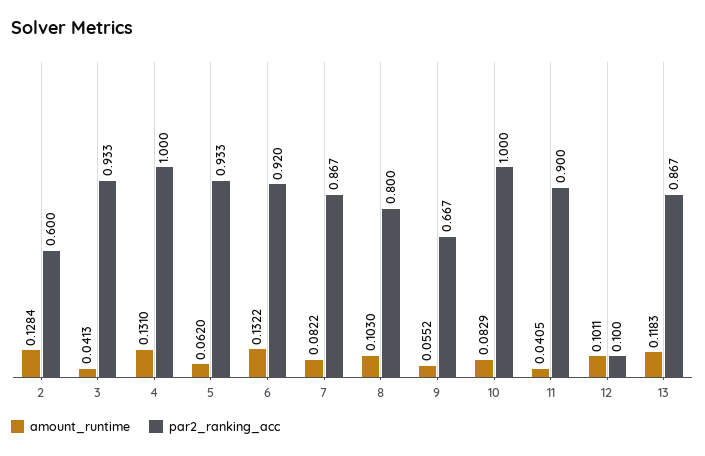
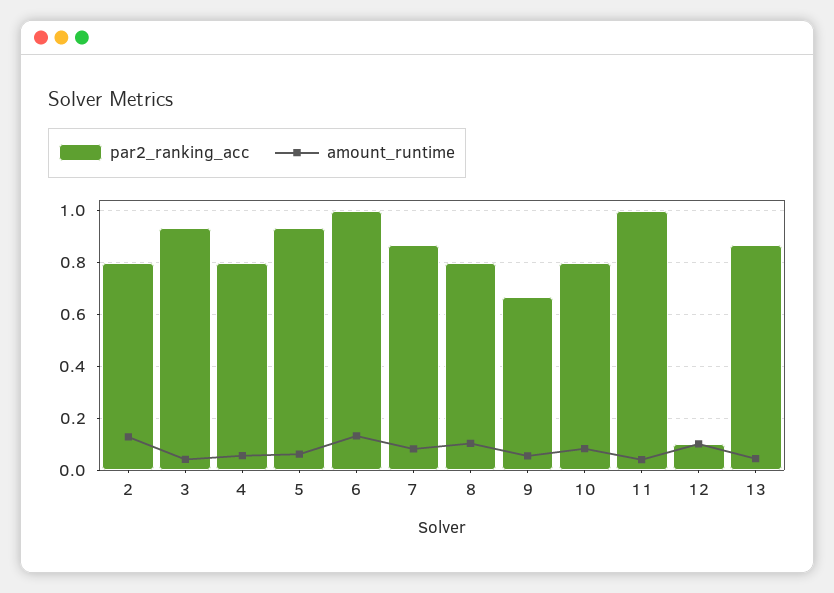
  {
    "amount_runtime": {
      "2": 0.1284,
      "3": 0.0413,
-     "4": 0.131,
+     "4": 0.05,
      "5": 0.062,
      "6": 0.1322,
      "7": 0.0822,
      "8": 0.103,
      "9": 0.0552,
      "10": 0.0829,
      "11": 0.0405,
      "12": 0.1011,
-     "13": 0.1183
+     "13": 0.05
    },
    "par2_ranking_acc": {
-     "2": 0.6,
+     "2": 0.8,
      "3": 0.933,
-     "4": 1,
+     "4": 0.8,
      "5": 0.933,
-     "6": 0.92,
+     "6": 1,
      "7": 0.867,
      "8": 0.8,
      "9": 0.667,
-     "10": 1,
+     "10": 0.8,
-     "11": 0.9,
+     "11": 1,
      "12": 0.1,
      "13": 0.867
    }
  }

